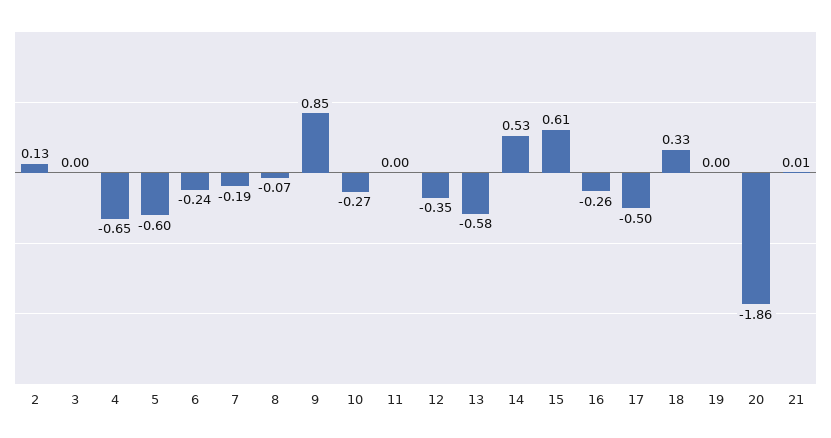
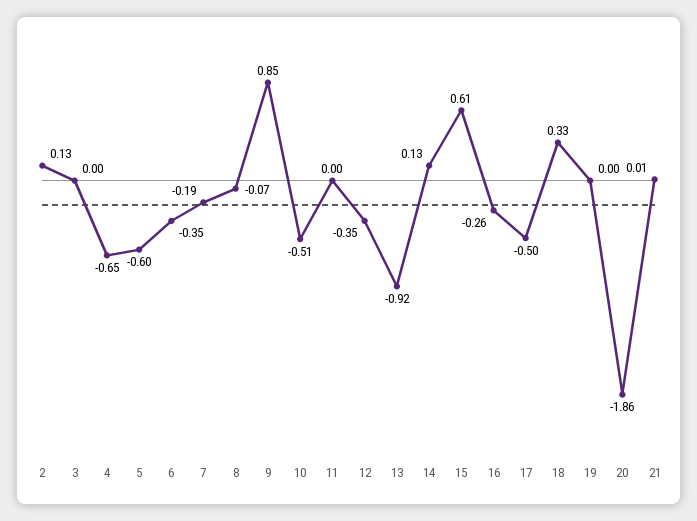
  {
    "2": 0.13,
    "3": 0,
    "4": -0.65,
    "5": -0.6,
-   "6": -0.24,
+   "6": -0.35,
    "7": -0.19,
    "8": -0.07,
    "9": 0.85,
-   "10": -0.27,
+   "10": -0.51,
    "11": 0,
    "12": -0.35,
-   "13": -0.58,
+   "13": -0.92,
-   "14": 0.53,
+   "14": 0.13,
    "15": 0.61,
    "16": -0.26,
    "17": -0.5,
    "18": 0.33,
    "19": 0,
    "20": -1.86,
    "21": 0.01
  }

